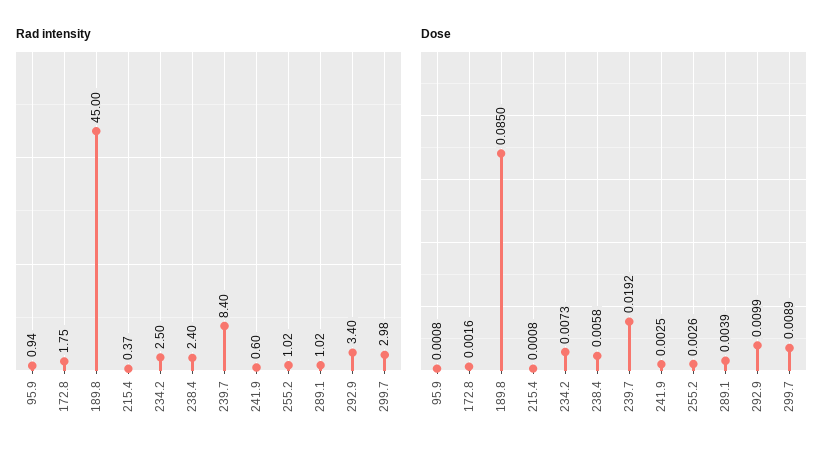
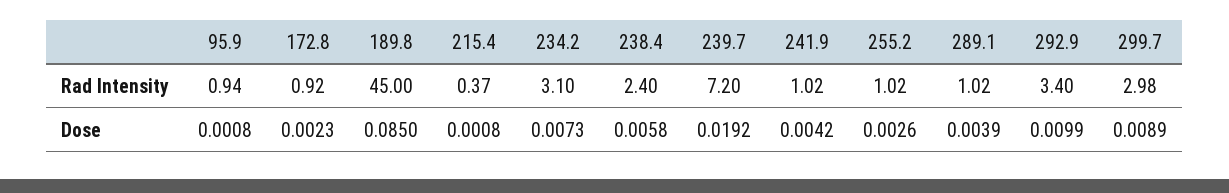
  {
    "Rad intensity": {
      "95.9": 0.94,
-     "172.8": 1.75,
+     "172.8": 0.92,
      "189.8": 45,
      "215.4": 0.37,
-     "234.2": 2.5,
+     "234.2": 3.1,
      "238.4": 2.4,
-     "239.7": 8.4,
+     "239.7": 7.2,
-     "241.9": 0.6,
+     "241.9": 1.02,
      "255.2": 1.02,
      "289.1": 1.02,
      "292.9": 3.4,
      "299.7": 2.98
    },
    "Dose": {
      "95.9": 0.0008,
-     "172.8": 0.0016,
+     "172.8": 0.0023,
      "189.8": 0.085,
      "215.4": 0.0008,
      "234.2": 0.0073,
      "238.4": 0.0058,
      "239.7": 0.0192,
-     "241.9": 0.0025,
+     "241.9": 0.0042,
      "255.2": 0.0026,
      "289.1": 0.0039,
      "292.9": 0.0099,
      "299.7": 0.0089
    }
  }

